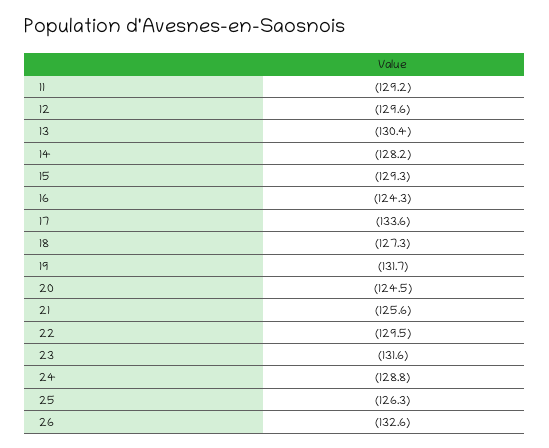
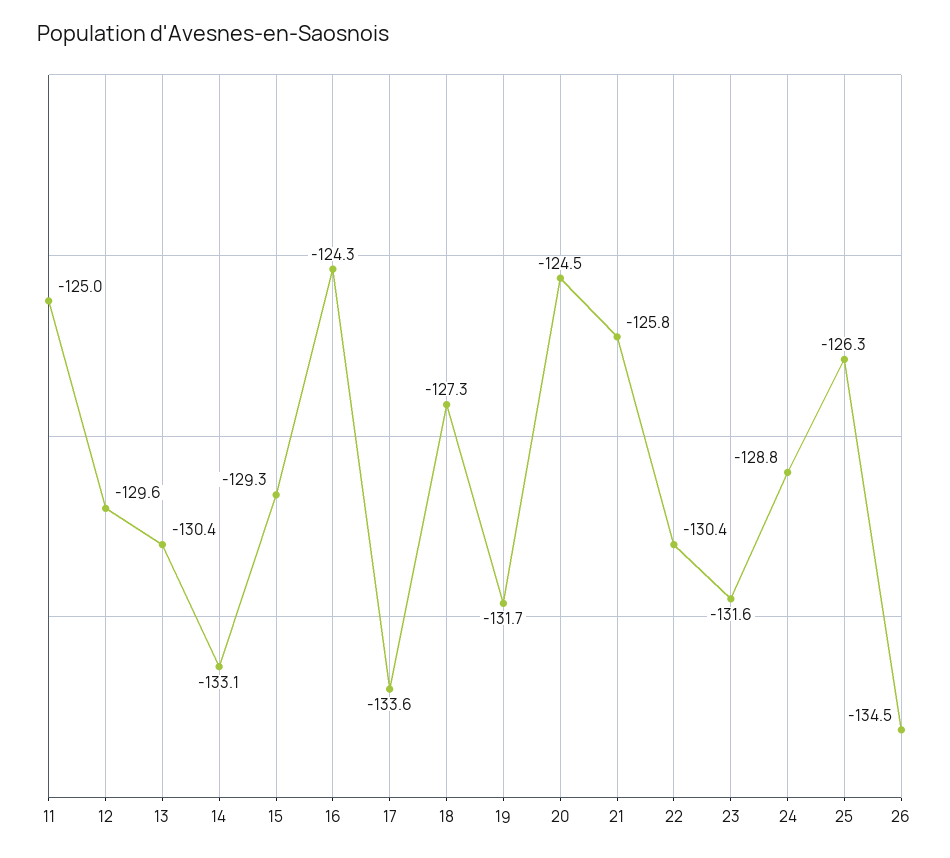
  {
-   "11": -129.2,
+   "11": -125,
    "12": -129.6,
    "13": -130.4,
-   "14": -128.2,
+   "14": -133.1,
    "15": -129.3,
    "16": -124.3,
    "17": -133.6,
    "18": -127.3,
    "19": -131.7,
    "20": -124.5,
-   "21": -125.6,
+   "21": -125.8,
-   "22": -129.5,
+   "22": -130.4,
    "23": -131.6,
    "24": -128.8,
    "25": -126.3,
-   "26": -132.6
+   "26": -134.5
  }

